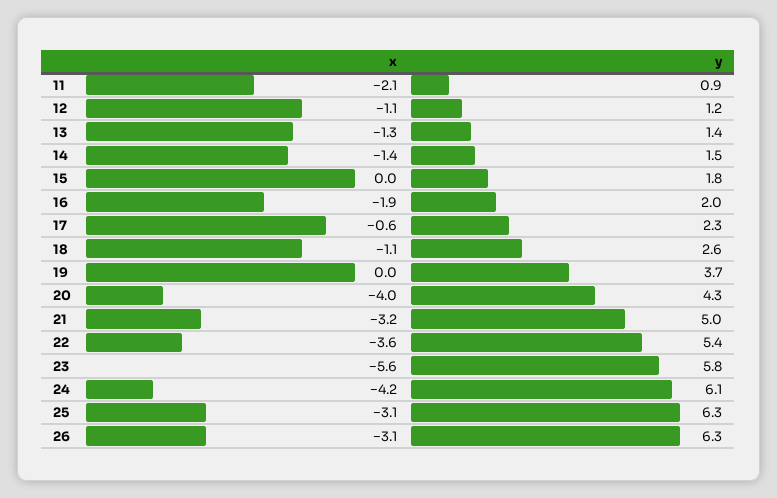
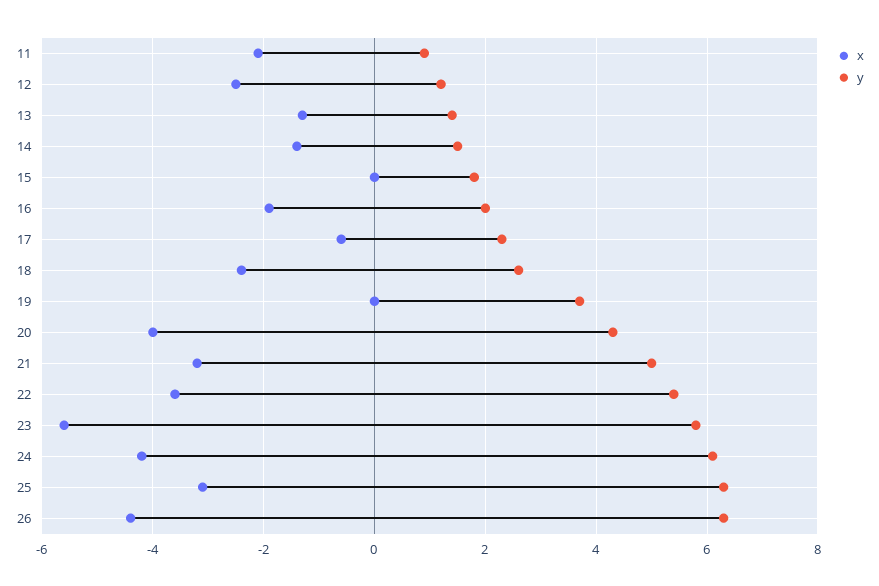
  {
    "x": {
      "11": -2.1,
-     "12": -1.1,
+     "12": -2.5,
      "13": -1.3,
      "14": -1.4,
      "15": 0,
      "16": -1.9,
      "17": -0.6,
-     "18": -1.1,
+     "18": -2.5,
      "19": 0,
      "20": -4,
      "21": -3.2,
      "22": -3.6,
      "23": -5.6,
      "24": -4.2,
      "25": -3.1,
-     "26": -3.1
+     "26": -4.5
    },
    "y": {
      "11": 0.9,
      "12": 1.2,
      "13": 1.4,
      "14": 1.5,
      "15": 1.8,
      "16": 2,
      "17": 2.3,
      "18": 2.6,
      "19": 3.7,
      "20": 4.3,
      "21": 5,
      "22": 5.4,
      "23": 5.8,
      "24": 6.1,
      "25": 6.3,
      "26": 6.3
    }
  }

